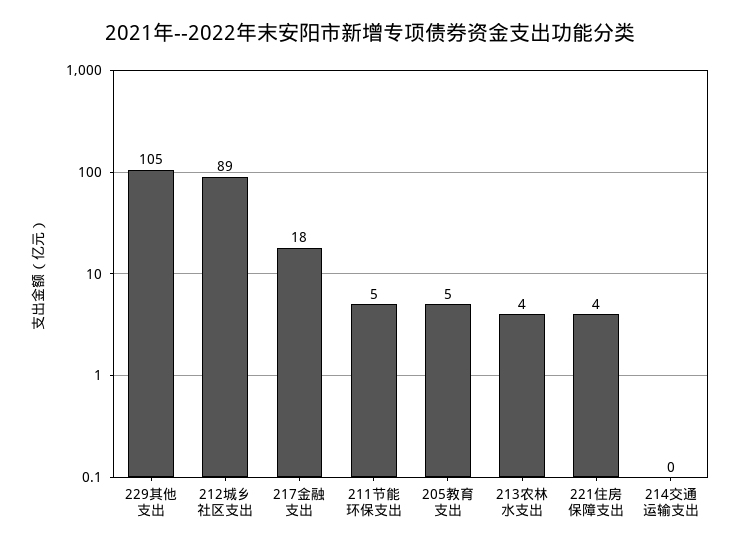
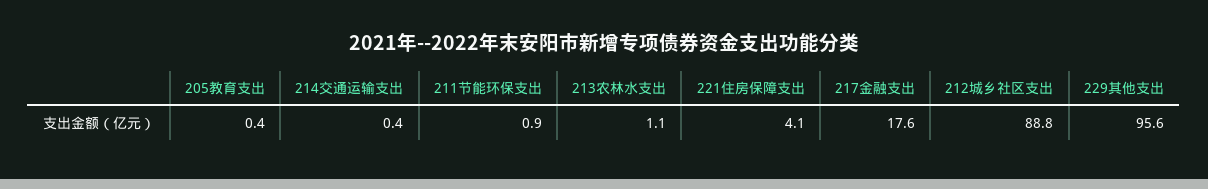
  {
-   "229其他支出": 105,
+   "229其他支出": 95.6,
    "212城乡社区支出": 88.8,
    "217金融支出": 17.6,
-   "211节能环保支出": 5,
+   "211节能环保支出": 0.9,
-   "205教育支出": 5,
+   "205教育支出": 0.4,
-   "213农林水支出": 4,
+   "213农林水支出": 1.1,
    "221住房保障支出": 4.1,
    "214交通运输支出": 0.4
  }

